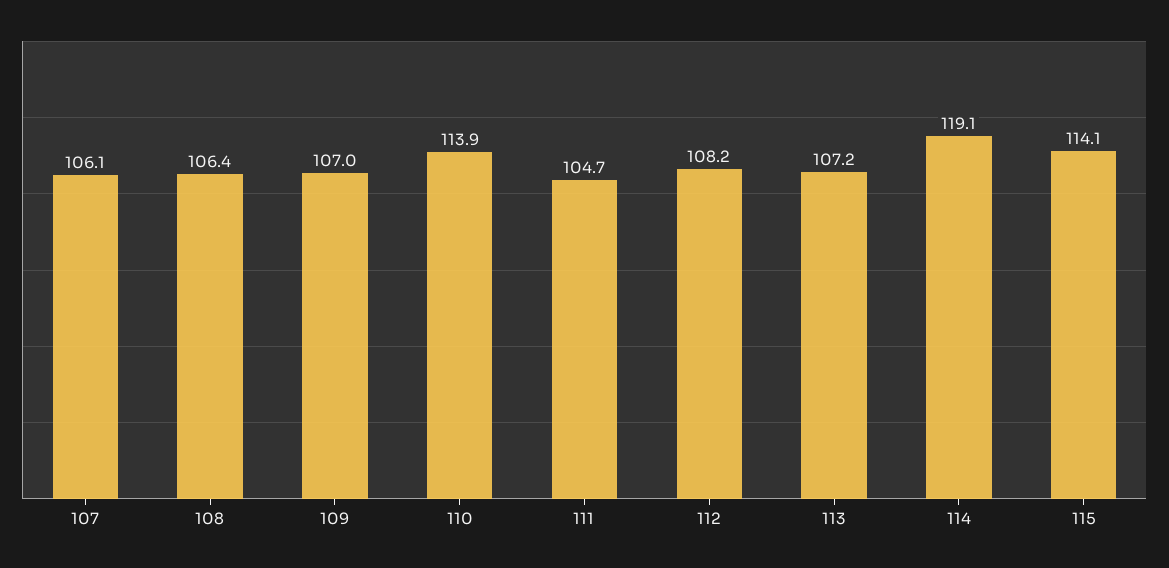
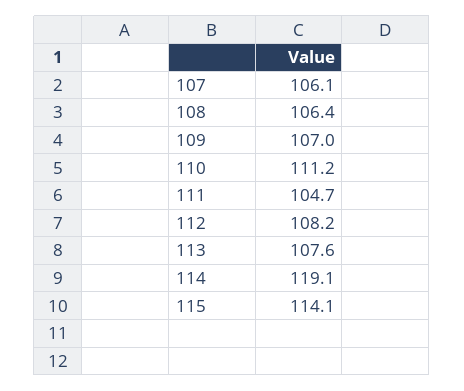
  {
    "107": 106.1,
    "108": 106.4,
    "109": 107,
-   "110": 113.9,
+   "110": 111.2,
    "111": 104.7,
    "112": 108.2,
-   "113": 107.2,
+   "113": 107.6,
    "114": 119.1,
    "115": 114.1
  }

